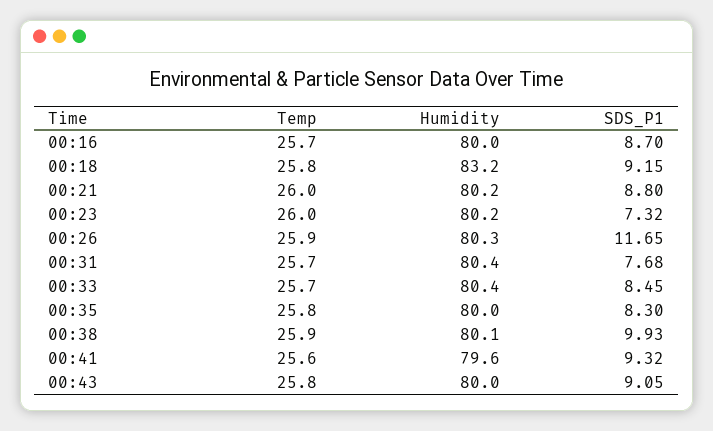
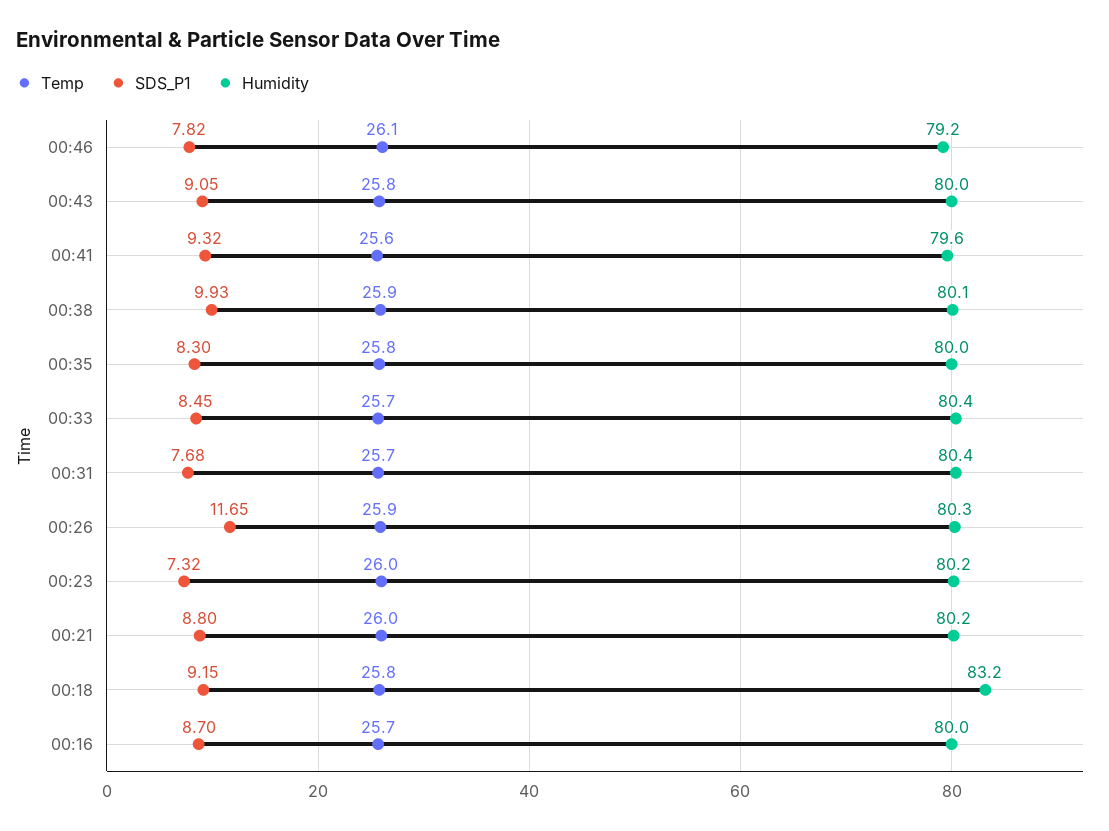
  {
    "Temp": {
      "00:16": 25.7,
      "00:18": 25.8,
      "00:21": 26,
      "00:23": 26,
      "00:26": 25.9,
      "00:31": 25.7,
      "00:33": 25.7,
      "00:35": 25.8,
      "00:38": 25.9,
      "00:41": 25.6,
-     "00:43": 25.8
+     "00:43": 25.8,
+     "00:46": 26.1
    },
    "Humidity": {
      "00:16": 80,
      "00:18": 83.2,
      "00:21": 80.2,
      "00:23": 80.2,
      "00:26": 80.3,
      "00:31": 80.4,
      "00:33": 80.4,
      "00:35": 80,
      "00:38": 80.1,
      "00:41": 79.6,
-     "00:43": 80
+     "00:43": 80,
+     "00:46": 79.2
    },
    "SDS_P1": {
      "00:16": 8.7,
      "00:18": 9.15,
      "00:21": 8.8,
      "00:23": 7.32,
      "00:26": 11.65,
      "00:31": 7.68,
      "00:33": 8.45,
      "00:35": 8.3,
      "00:38": 9.93,
      "00:41": 9.32,
-     "00:43": 9.05
+     "00:43": 9.05,
+     "00:46": 7.82
    }
  }

